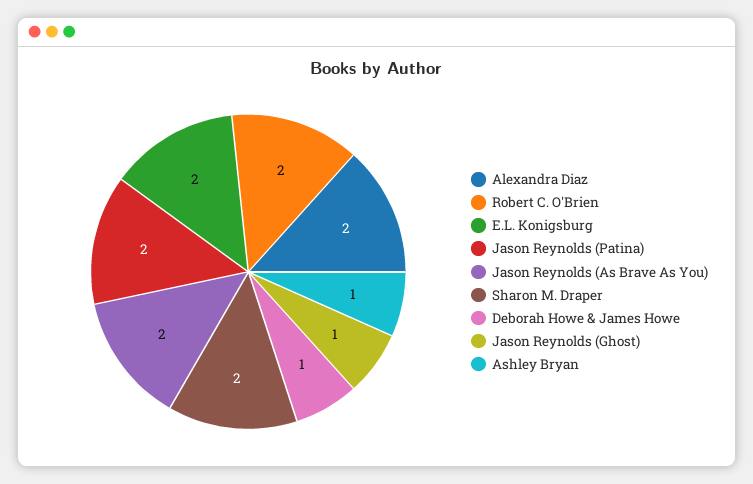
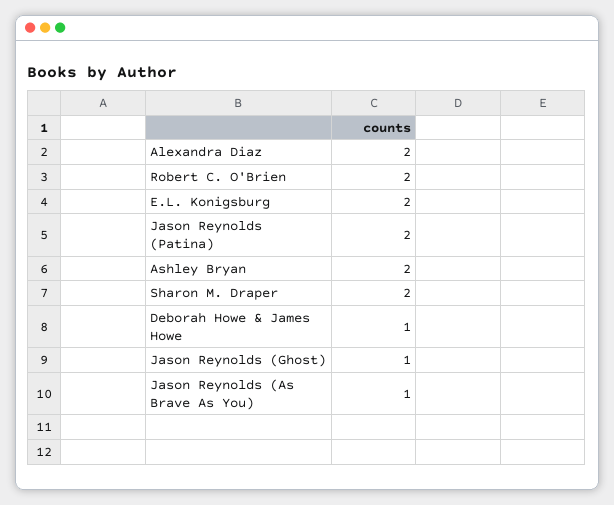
  {
    "Alexandra Diaz": 2,
    "Robert C. O'Brien": 2,
    "E.L. Konigsburg": 2,
    "Jason Reynolds (Patina)": 2,
-   "Jason Reynolds (As Brave As You)": 2,
+   "Jason Reynolds (As Brave As You)": 1,
    "Sharon M. Draper": 2,
    "Deborah Howe & James Howe": 1,
    "Jason Reynolds (Ghost)": 1,
-   "Ashley Bryan": 1
+   "Ashley Bryan": 2
  }

